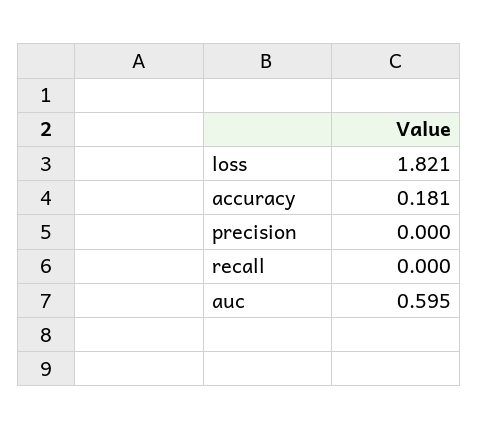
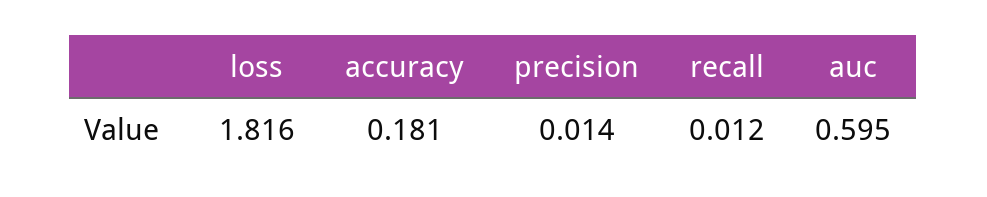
  {
-   "loss": 1.821,
+   "loss": 1.816,
    "accuracy": 0.181,
-   "precision": 0,
+   "precision": 0.014,
-   "recall": 0,
+   "recall": 0.012,
    "auc": 0.595
  }

